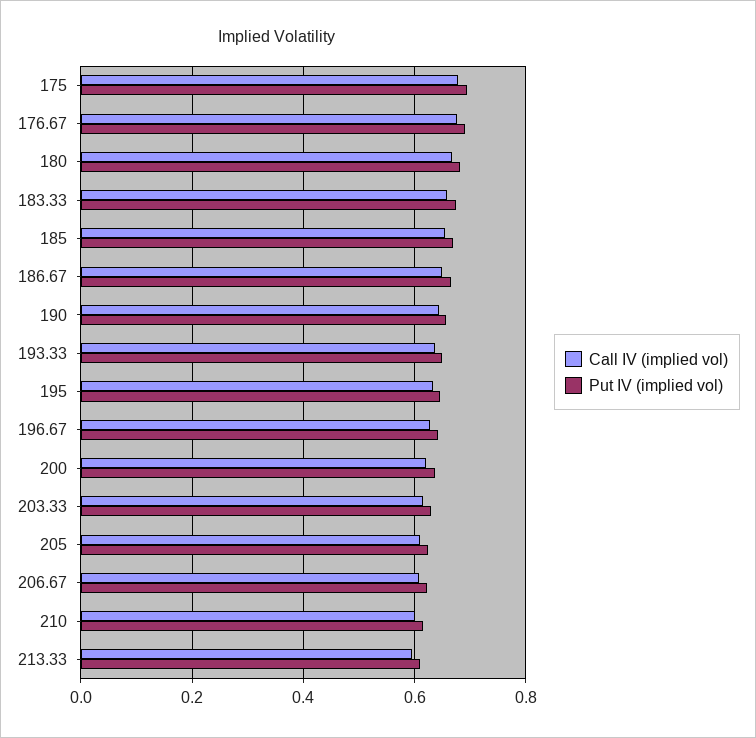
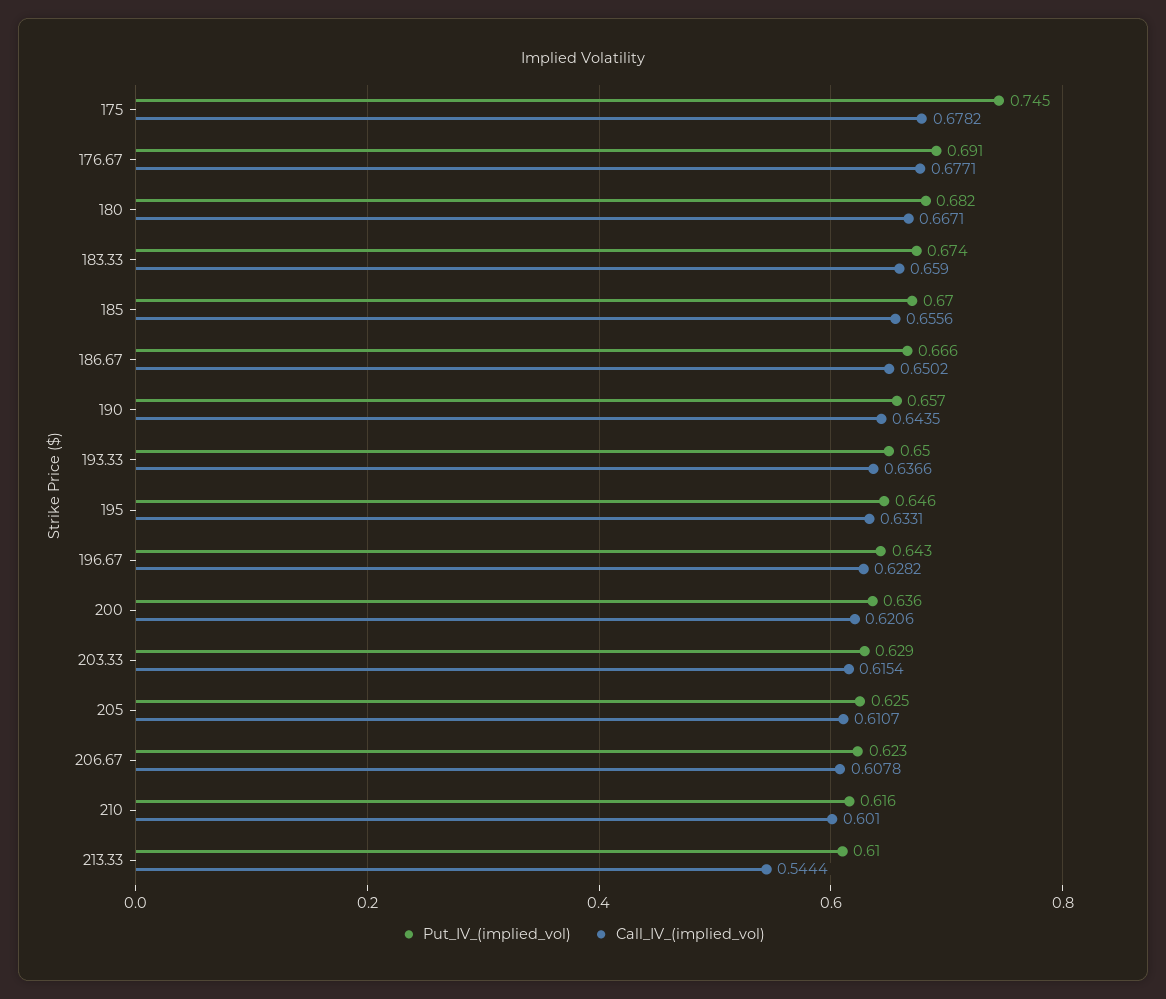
  {
    "Call IV (implied vol)": {
      "175": 0.6782,
      "176.67": 0.6771,
      "180": 0.6671,
      "183.33": 0.659,
      "185": 0.6556,
      "186.67": 0.6502,
      "190": 0.6435,
      "193.33": 0.6366,
      "195": 0.6331,
      "196.67": 0.6282,
      "200": 0.6206,
      "203.33": 0.6154,
      "205": 0.6107,
      "206.67": 0.6078,
      "210": 0.601,
-     "213.33": 0.6
+     "213.33": 0.5444
    },
    "Put IV (implied vol)": {
-     "175": 0.7,
+     "175": 0.745,
      "176.67": 0.691,
      "180": 0.682,
      "183.33": 0.674,
      "185": 0.67,
      "186.67": 0.666,
      "190": 0.657,
      "193.33": 0.65,
      "195": 0.646,
      "196.67": 0.643,
      "200": 0.636,
      "203.33": 0.629,
      "205": 0.625,
      "206.67": 0.623,
      "210": 0.616,
      "213.33": 0.61
    }
  }

